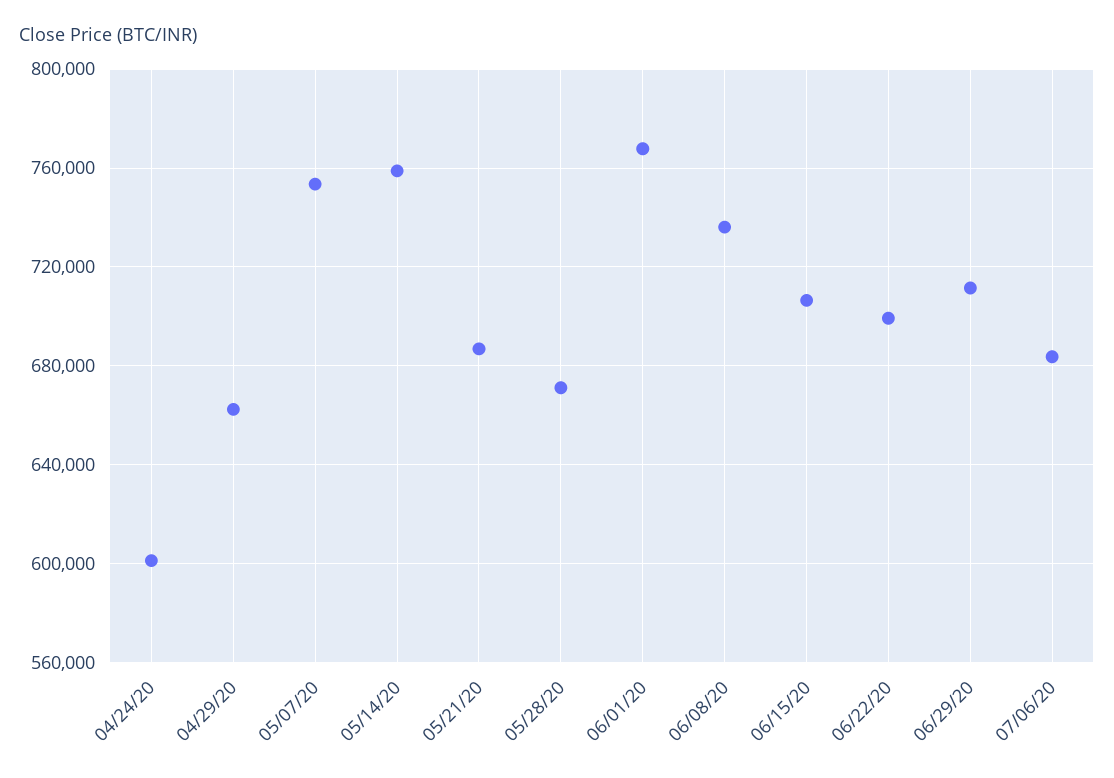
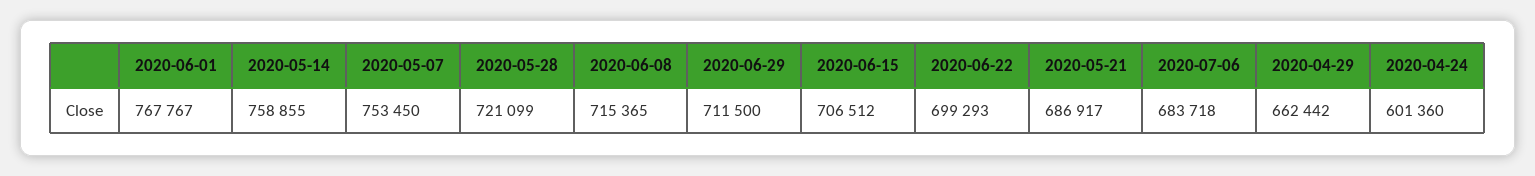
  {
    "04/24/20": 601360,
    "04/29/20": 662442,
    "05/07/20": 753450,
    "05/14/20": 758855,
    "05/21/20": 686917,
-   "05/28/20": 670000,
+   "05/28/20": 721099,
    "06/01/20": 767767,
-   "06/08/20": 735000,
+   "06/08/20": 715365,
    "06/15/20": 706512,
    "06/22/20": 699293,
    "06/29/20": 711500,
    "07/06/20": 683718
  }

